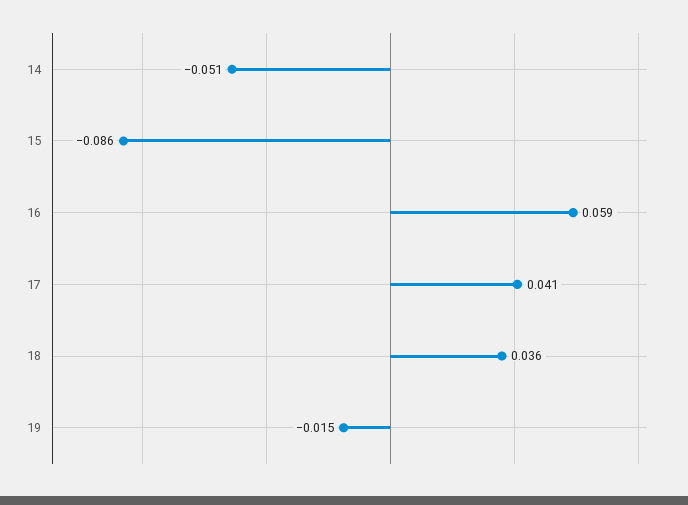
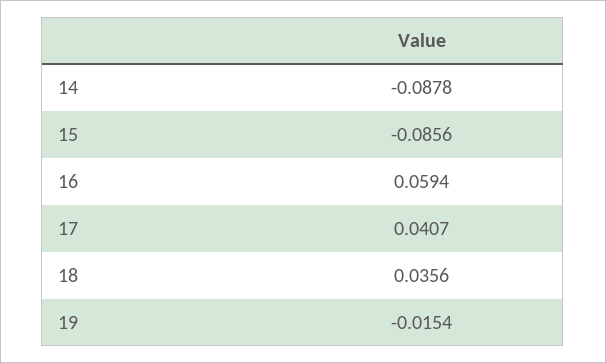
  {
-   "14": -0.051,
+   "14": -0.0878,
    "15": -0.0856,
    "16": 0.0594,
    "17": 0.0407,
    "18": 0.0356,
    "19": -0.0154
  }

